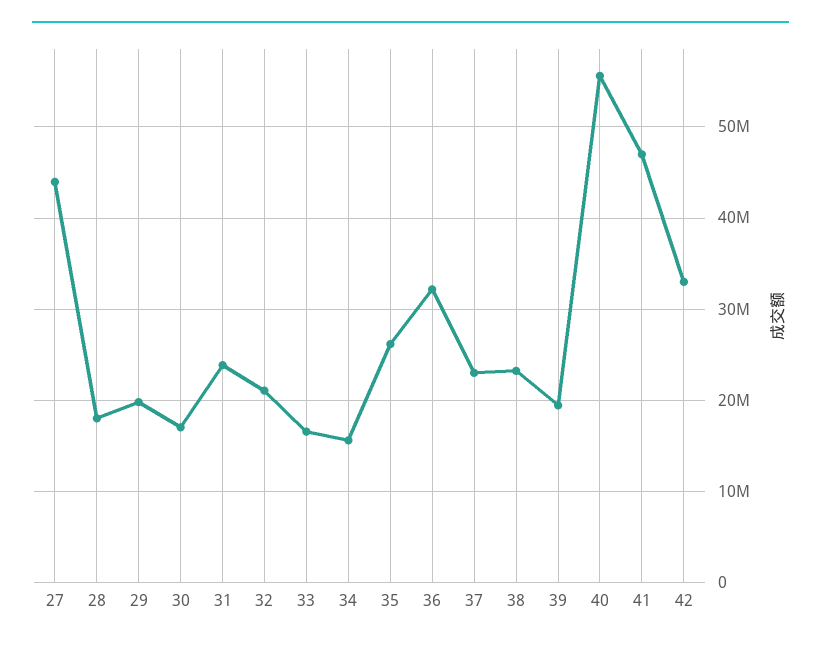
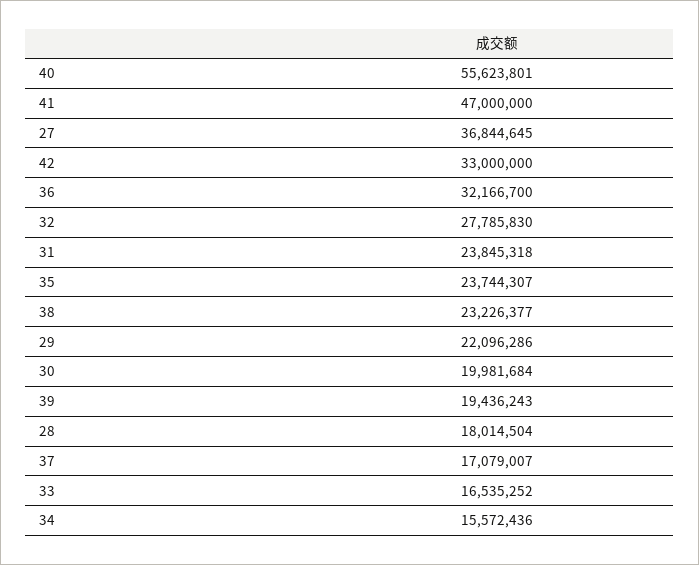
  {
-   "27": 44000000,
+   "27": 36844645,
    "28": 18014504,
-   "29": 20000000,
+   "29": 22096286,
-   "30": 17000000,
+   "30": 19981684,
    "31": 23845318,
-   "32": 21000000,
+   "32": 27785830,
    "33": 16535252,
    "34": 15572436,
-   "35": 26000000,
+   "35": 23744307,
    "36": 32166700,
-   "37": 23000000,
+   "37": 17079007,
    "38": 23226377,
    "39": 19436243,
    "40": 55623801,
    "41": 47000000,
    "42": 33000000
  }

